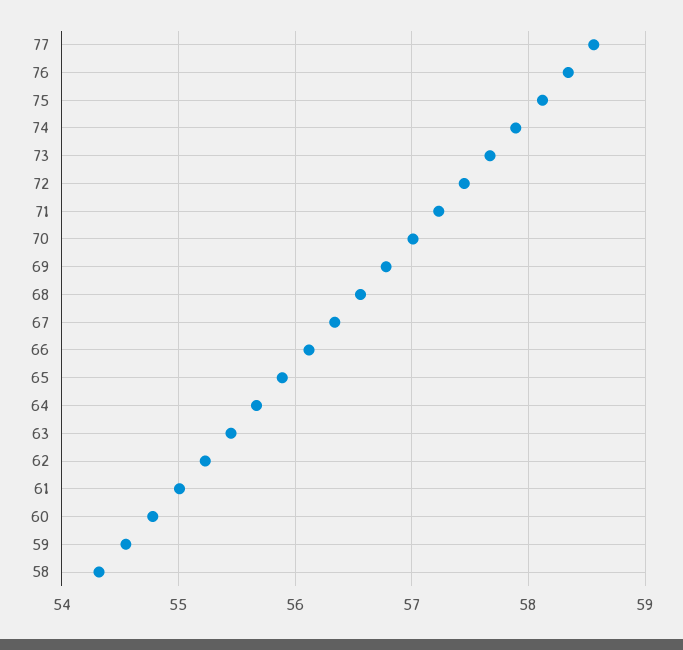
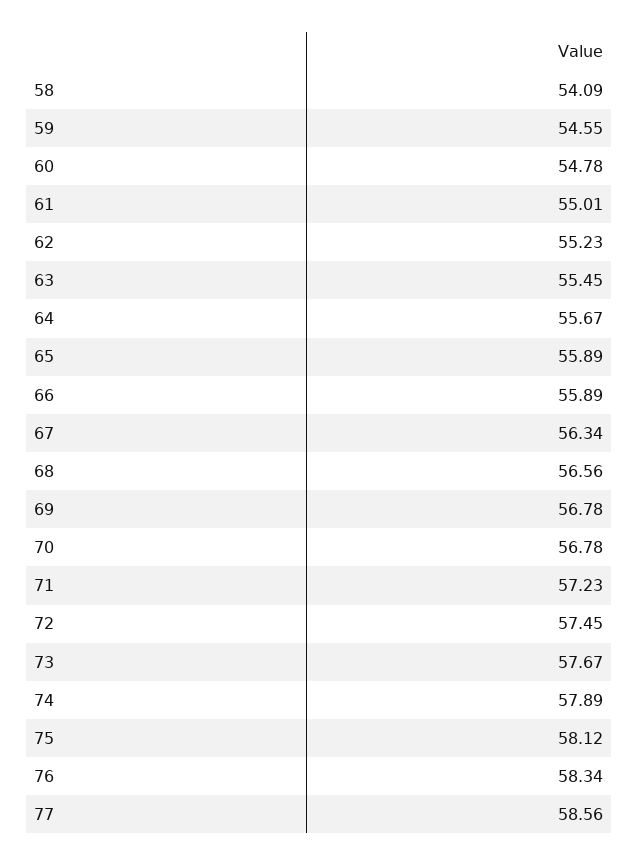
  {
    "77": 58.56,
    "76": 58.34,
    "75": 58.12,
    "74": 57.89,
    "73": 57.67,
    "72": 57.45,
    "71": 57.23,
-   "70": 57,
+   "70": 56.78,
    "69": 56.78,
    "68": 56.56,
    "67": 56.34,
-   "66": 56.1,
+   "66": 55.89,
    "65": 55.89,
    "64": 55.67,
    "63": 55.45,
    "62": 55.23,
    "61": 55.01,
    "60": 54.78,
    "59": 54.55,
-   "58": 54.3
+   "58": 54.09
  }

